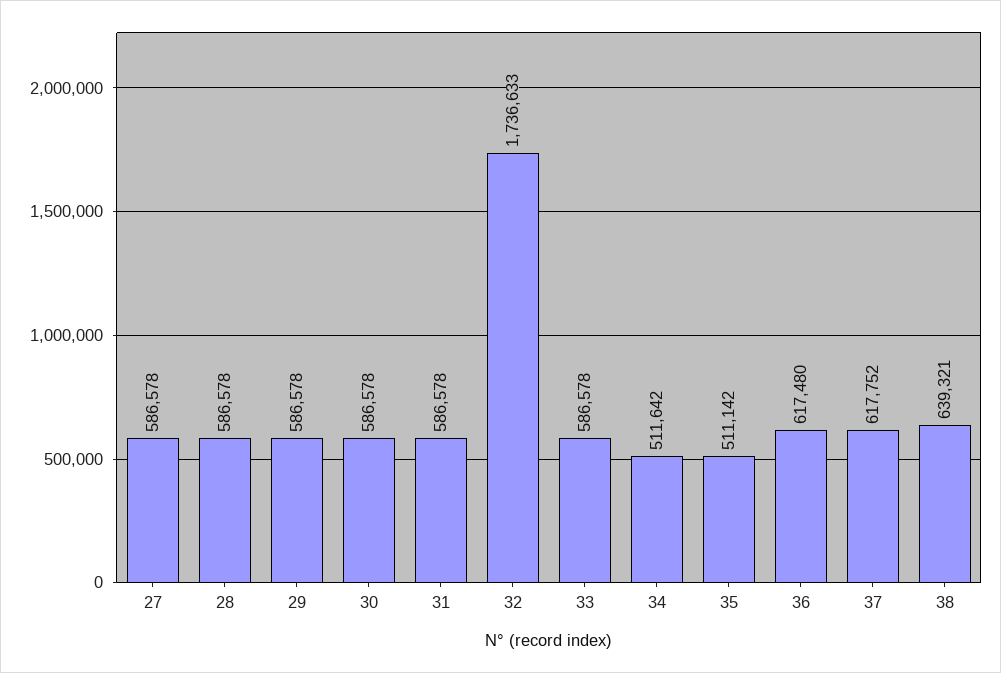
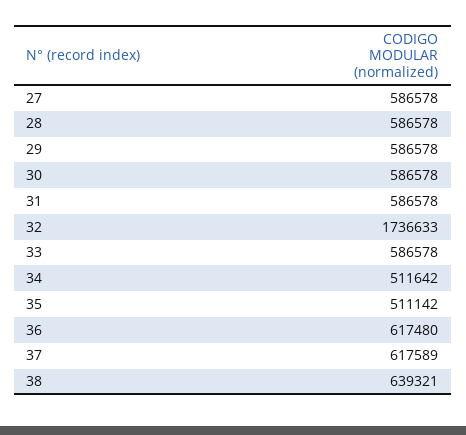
  {
    "27": 586578,
    "28": 586578,
    "29": 586578,
    "30": 586578,
    "31": 586578,
    "32": 1736633,
    "33": 586578,
    "34": 511642,
    "35": 511142,
    "36": 617480,
-   "37": 617752,
+   "37": 617589,
    "38": 639321
  }

